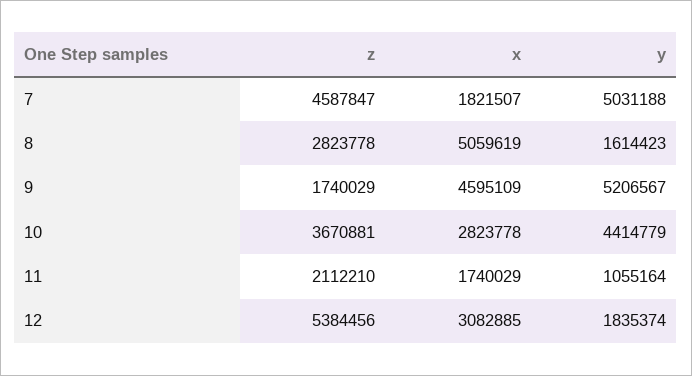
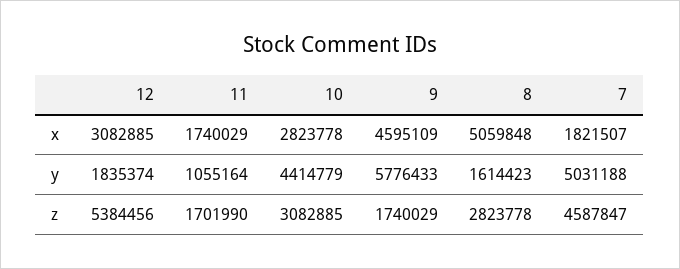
  {
    "z": {
      "7": 4587847,
      "8": 2823778,
      "9": 1740029,
-     "10": 3670881,
+     "10": 3082885,
-     "11": 2112210,
+     "11": 1701990,
      "12": 5384456
    },
    "x": {
      "7": 1821507,
-     "8": 5059619,
+     "8": 5059848,
      "9": 4595109,
      "10": 2823778,
      "11": 1740029,
      "12": 3082885
    },
    "y": {
      "7": 5031188,
      "8": 1614423,
-     "9": 5206567,
+     "9": 5776433,
      "10": 4414779,
      "11": 1055164,
      "12": 1835374
    }
  }

